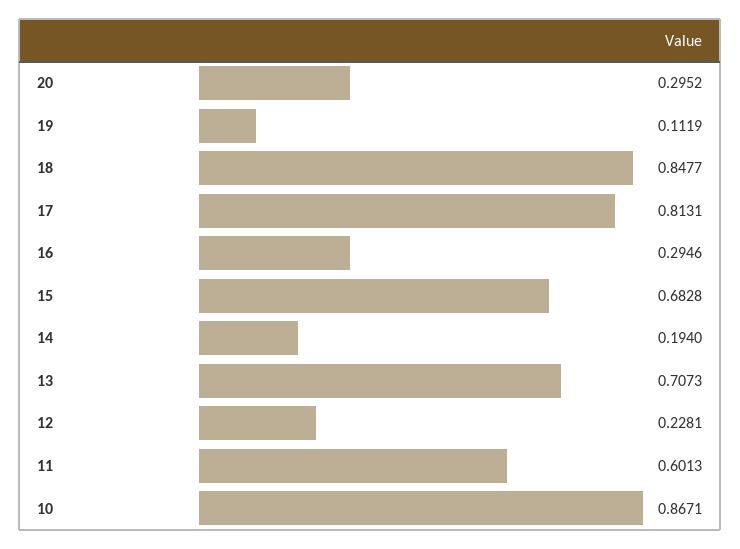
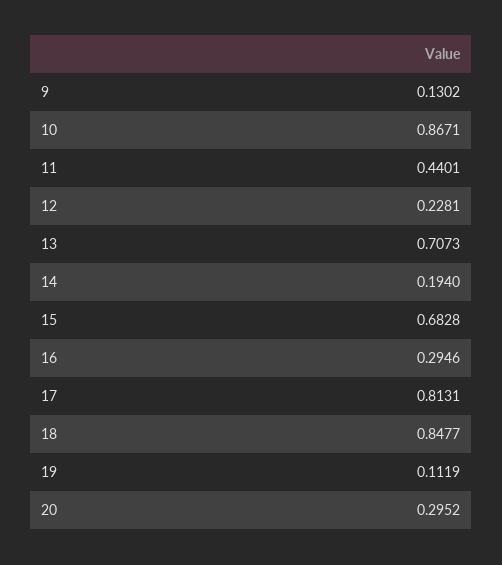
  {
    "20": 0.2952,
    "19": 0.1119,
    "18": 0.8477,
    "17": 0.8131,
    "16": 0.2946,
    "15": 0.6828,
    "14": 0.194,
    "13": 0.7073,
    "12": 0.2281,
-   "11": 0.6013,
+   "11": 0.4401,
-   "10": 0.8671
+   "10": 0.8671,
+   "9": 0.1302
  }

